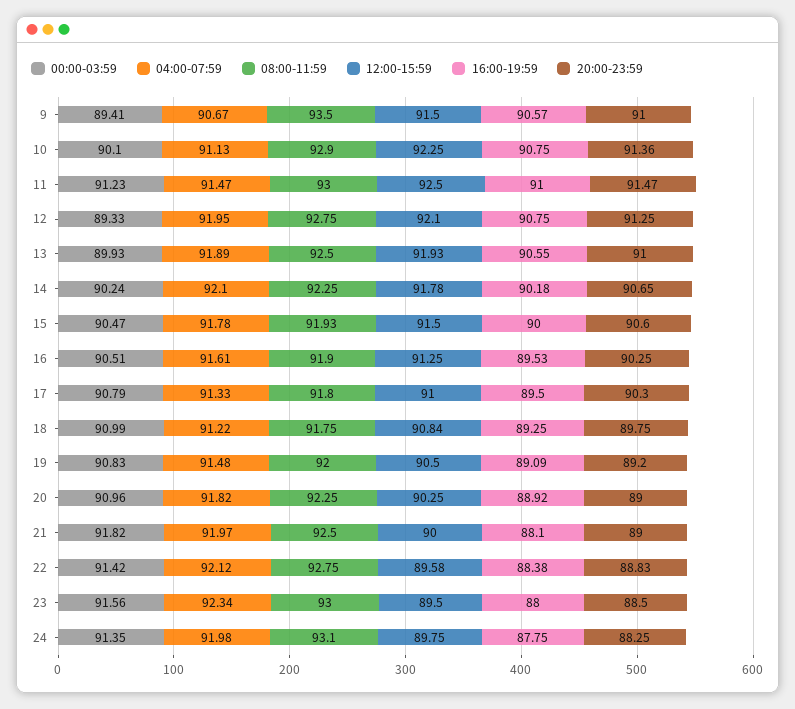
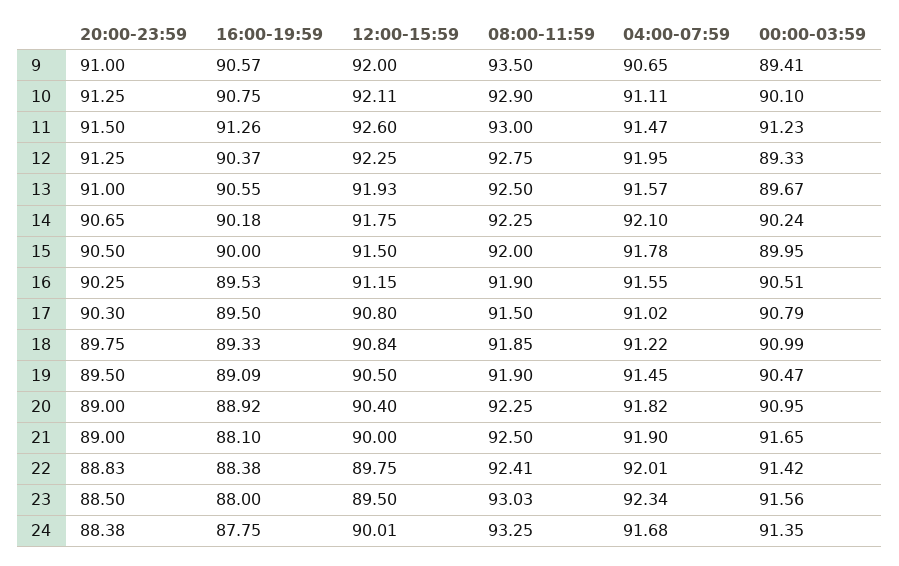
  {
    "00:00-03:59": {
      "9": 89.41,
      "10": 90.1,
      "11": 91.23,
      "12": 89.33,
-     "13": 89.93,
+     "13": 89.67,
      "14": 90.24,
-     "15": 90.47,
+     "15": 89.95,
      "16": 90.51,
      "17": 90.79,
      "18": 90.99,
-     "19": 90.83,
+     "19": 90.47,
-     "20": 90.96,
+     "20": 90.95,
-     "21": 91.82,
+     "21": 91.65,
      "22": 91.42,
      "23": 91.56,
      "24": 91.35
    },
    "04:00-07:59": {
-     "9": 90.67,
+     "9": 90.65,
-     "10": 91.13,
+     "10": 91.11,
      "11": 91.47,
      "12": 91.95,
-     "13": 91.89,
+     "13": 91.57,
      "14": 92.1,
      "15": 91.78,
-     "16": 91.61,
+     "16": 91.55,
-     "17": 91.33,
+     "17": 91.02,
      "18": 91.22,
-     "19": 91.48,
+     "19": 91.45,
      "20": 91.82,
-     "21": 91.97,
+     "21": 91.9,
-     "22": 92.12,
+     "22": 92.01,
      "23": 92.34,
-     "24": 91.98
+     "24": 91.68
    },
    "08:00-11:59": {
      "9": 93.5,
      "10": 92.9,
      "11": 93,
      "12": 92.75,
      "13": 92.5,
      "14": 92.25,
-     "15": 91.93,
+     "15": 92,
      "16": 91.9,
-     "17": 91.8,
+     "17": 91.5,
-     "18": 91.75,
+     "18": 91.85,
-     "19": 92,
+     "19": 91.9,
      "20": 92.25,
      "21": 92.5,
-     "22": 92.75,
+     "22": 92.41,
-     "23": 93,
+     "23": 93.03,
-     "24": 93.1
+     "24": 93.25
    },
    "12:00-15:59": {
-     "9": 91.5,
+     "9": 92,
-     "10": 92.25,
+     "10": 92.11,
-     "11": 92.5,
+     "11": 92.6,
-     "12": 92.1,
+     "12": 92.25,
      "13": 91.93,
-     "14": 91.78,
+     "14": 91.75,
      "15": 91.5,
-     "16": 91.25,
+     "16": 91.15,
-     "17": 91,
+     "17": 90.8,
      "18": 90.84,
      "19": 90.5,
-     "20": 90.25,
+     "20": 90.4,
      "21": 90,
-     "22": 89.58,
+     "22": 89.75,
      "23": 89.5,
-     "24": 89.75
+     "24": 90.01
    },
    "16:00-19:59": {
      "9": 90.57,
      "10": 90.75,
-     "11": 91,
+     "11": 91.26,
-     "12": 90.75,
+     "12": 90.37,
      "13": 90.55,
      "14": 90.18,
      "15": 90,
      "16": 89.53,
      "17": 89.5,
-     "18": 89.25,
+     "18": 89.33,
      "19": 89.09,
      "20": 88.92,
      "21": 88.1,
      "22": 88.38,
      "23": 88,
      "24": 87.75
    },
    "20:00-23:59": {
      "9": 91,
-     "10": 91.36,
+     "10": 91.25,
-     "11": 91.47,
+     "11": 91.5,
      "12": 91.25,
      "13": 91,
      "14": 90.65,
-     "15": 90.6,
+     "15": 90.5,
      "16": 90.25,
      "17": 90.3,
      "18": 89.75,
-     "19": 89.2,
+     "19": 89.5,
      "20": 89,
      "21": 89,
      "22": 88.83,
      "23": 88.5,
-     "24": 88.25
+     "24": 88.38
    }
  }

